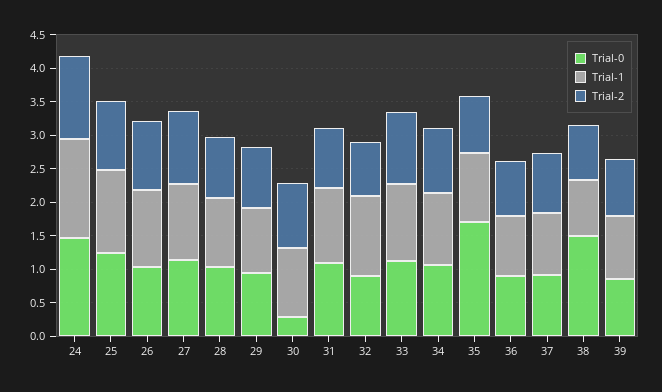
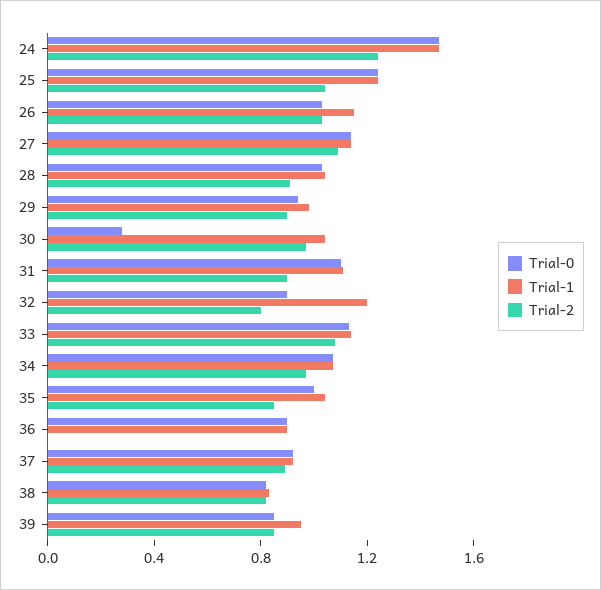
  {
    "Trial-0": {
      "24": 1.5,
      "25": 1.2,
      "26": 1,
      "27": 1.1,
      "28": 1,
      "29": 0.9,
      "30": 0.3,
      "31": 1.1,
      "32": 0.9,
      "33": 1.1,
      "34": 1.1,
-     "35": 1.75,
+     "35": 1,
      "36": 0.9,
      "37": 0.9,
-     "38": 1.5,
+     "38": 0.8,
      "39": 0.9
    },
    "Trial-1": {
      "24": 1.5,
      "25": 1.2,
      "26": 1.2,
      "27": 1.1,
      "28": 1,
      "29": 1,
      "30": 1,
      "31": 1.1,
      "32": 1.2,
      "33": 1.1,
      "34": 1.1,
      "35": 1,
      "36": 0.9,
      "37": 0.9,
      "38": 0.8,
      "39": 1
    },
    "Trial-2": {
      "24": 1.2,
      "25": 1,
      "26": 1,
      "27": 1.1,
      "28": 0.9,
      "29": 0.9,
      "30": 1,
      "31": 0.9,
      "32": 0.8,
      "33": 1.1,
      "34": 1,
      "35": 0.9,
-     "36": 0.75,
+     "36": 0,
      "37": 0.9,
      "38": 0.8,
      "39": 0.9
    }
  }

